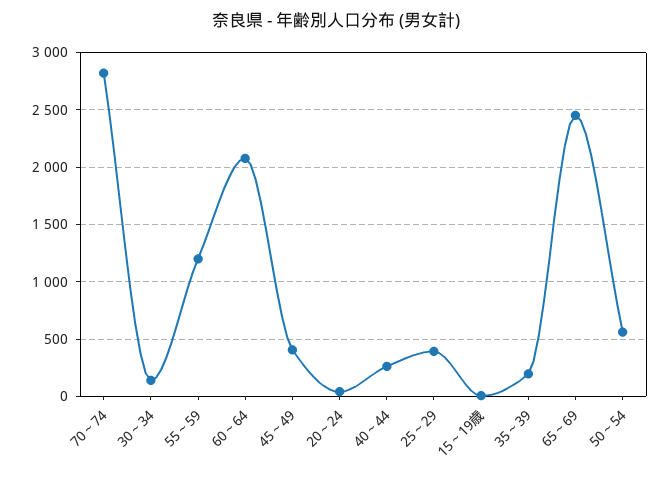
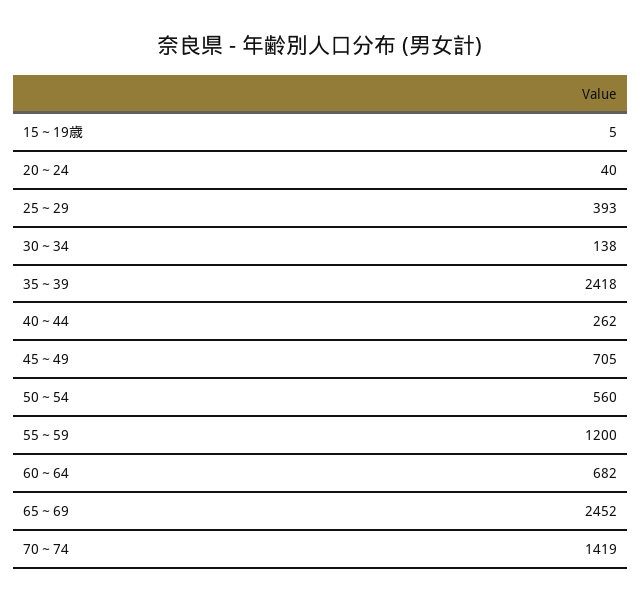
  {
-   "70～74": 2800,
+   "70～74": 1419,
    "30～34": 138,
    "55～59": 1200,
-   "60～64": 2100,
+   "60～64": 682,
-   "45～49": 400,
+   "45～49": 705,
    "20～24": 40,
    "40～44": 262,
    "25～29": 393,
    "15～19歳": 5,
-   "35～39": 200,
+   "35～39": 2418,
    "65～69": 2452,
    "50～54": 560
  }

